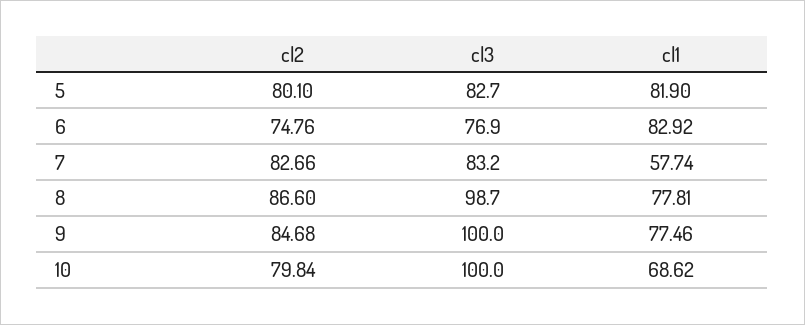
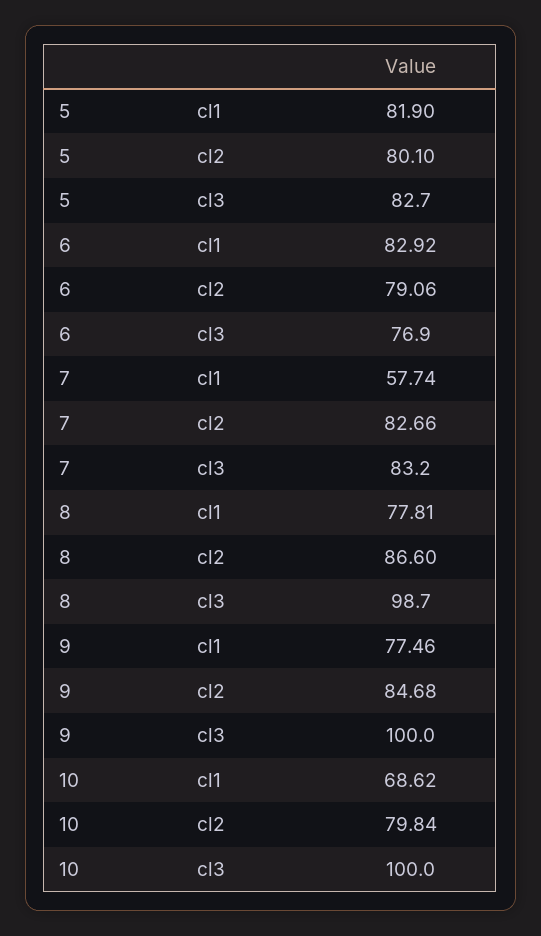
  {
    "cl2": {
      "5": 80.1,
-     "6": 74.76,
+     "6": 79.06,
      "7": 82.66,
      "8": 86.6,
      "9": 84.68,
      "10": 79.84
    },
    "cl3": {
      "5": 82.7,
      "6": 76.9,
      "7": 83.2,
      "8": 98.7,
      "9": 100,
      "10": 100
    },
    "cl1": {
      "5": 81.9,
      "6": 82.92,
      "7": 57.74,
      "8": 77.81,
      "9": 77.46,
      "10": 68.62
    }
  }

